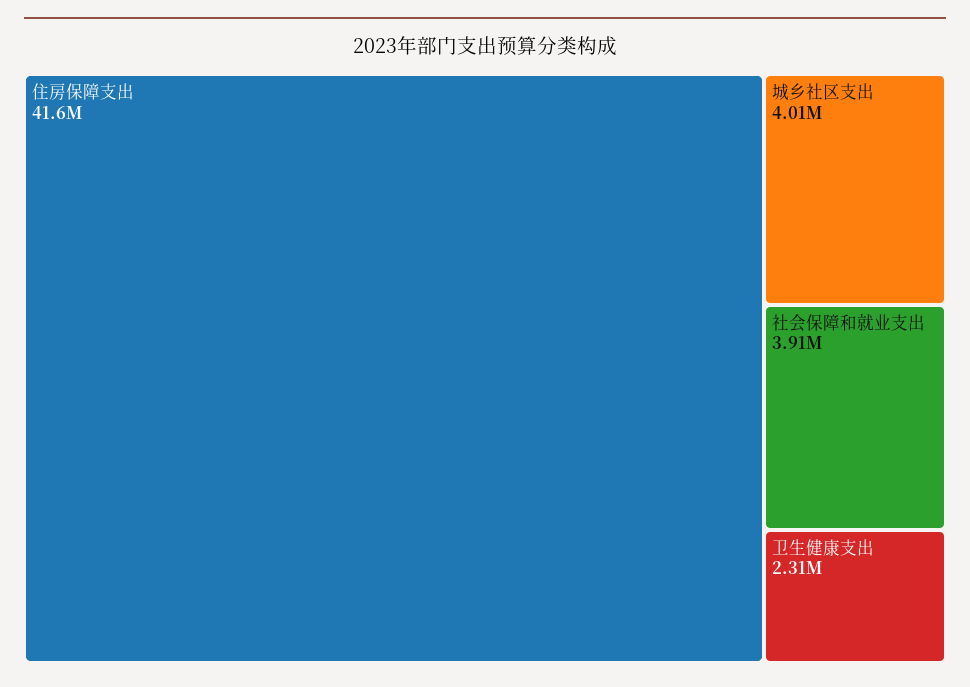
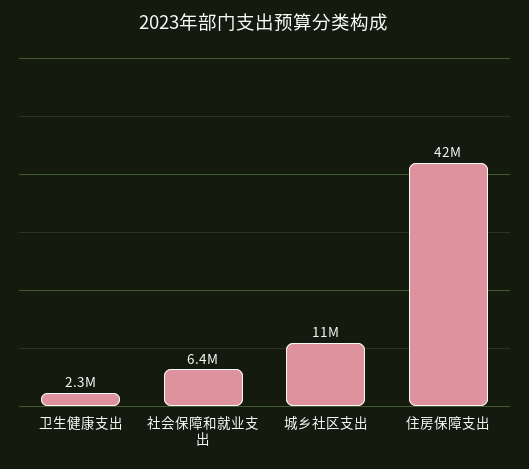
  {
    "住房保障支出": 41600000,
-   "城乡社区支出": 4010000,
+   "城乡社区支出": 11000000,
-   "社会保障和就业支出": 3910000,
+   "社会保障和就业支出": 6400000,
    "卫生健康支出": 2310000
  }

